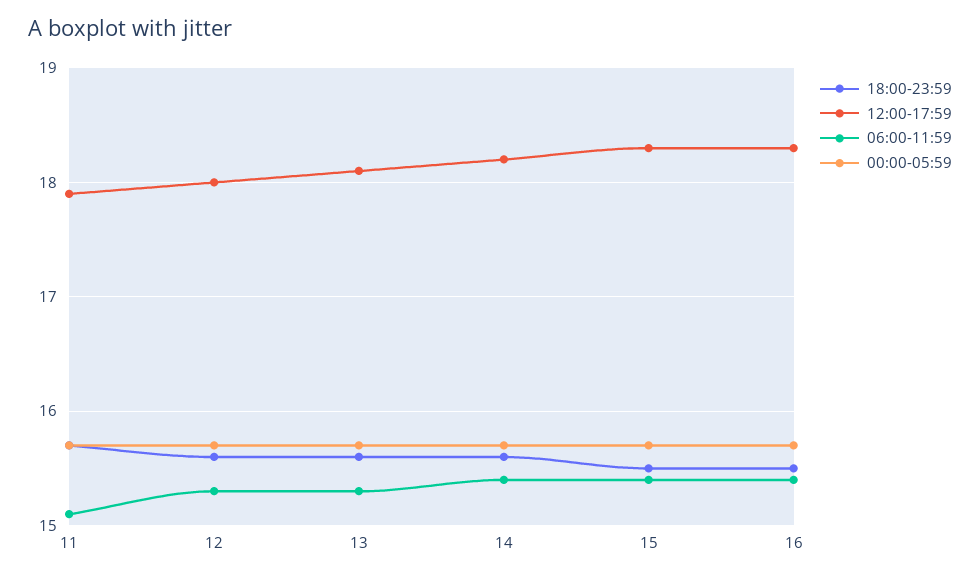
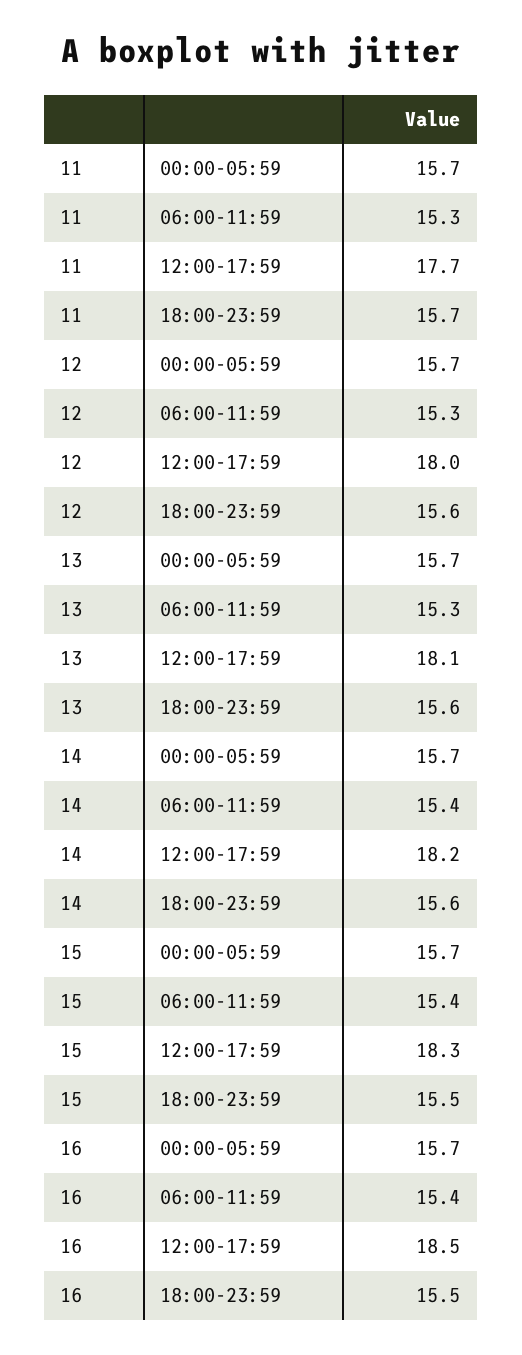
  {
    "18:00-23:59": {
      "11": 15.7,
      "12": 15.6,
      "13": 15.6,
      "14": 15.6,
      "15": 15.5,
      "16": 15.5
    },
    "12:00-17:59": {
-     "11": 17.9,
+     "11": 17.7,
      "12": 18,
      "13": 18.1,
      "14": 18.2,
      "15": 18.3,
-     "16": 18.3
+     "16": 18.5
    },
    "06:00-11:59": {
-     "11": 15.1,
+     "11": 15.3,
      "12": 15.3,
      "13": 15.3,
      "14": 15.4,
      "15": 15.4,
      "16": 15.4
    },
    "00:00-05:59": {
      "11": 15.7,
      "12": 15.7,
      "13": 15.7,
      "14": 15.7,
      "15": 15.7,
      "16": 15.7
    }
  }

